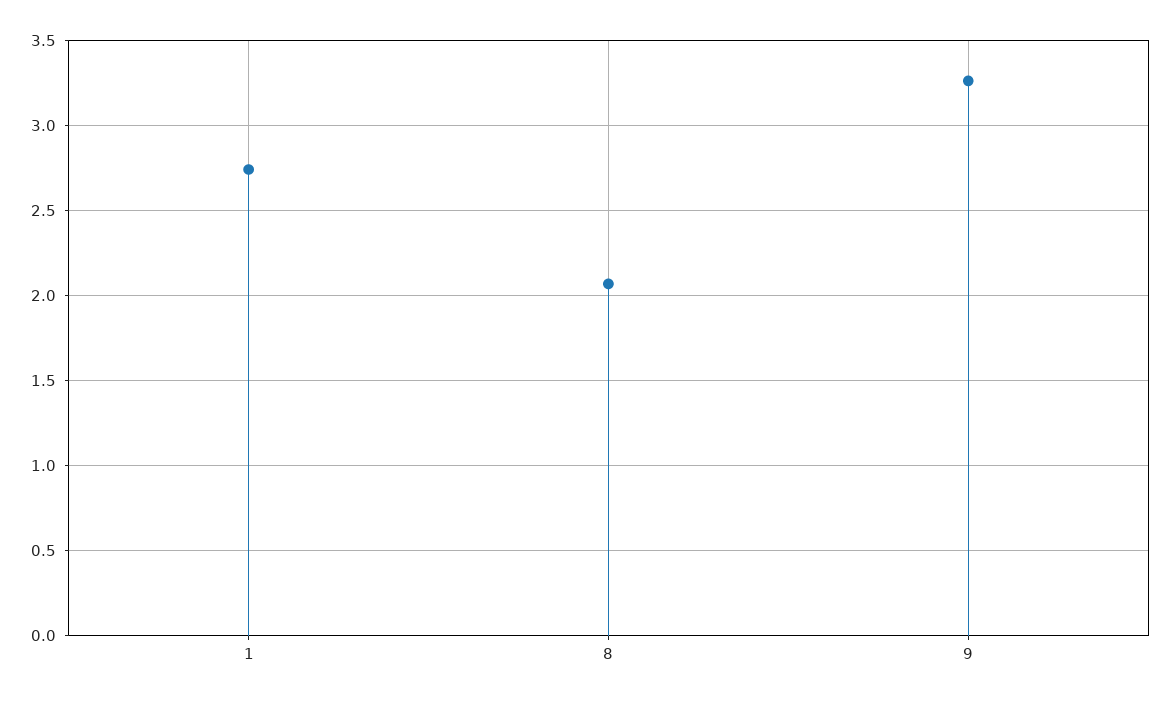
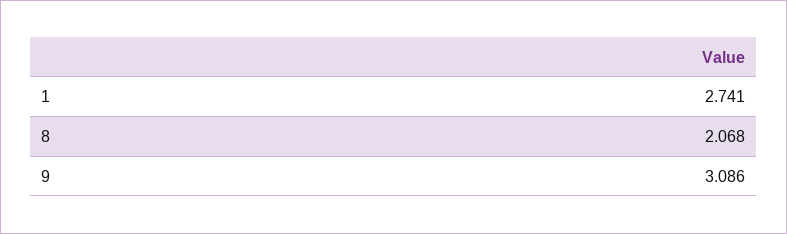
  {
    "1": 2.741,
    "8": 2.068,
-   "9": 3.25
+   "9": 3.086
  }

